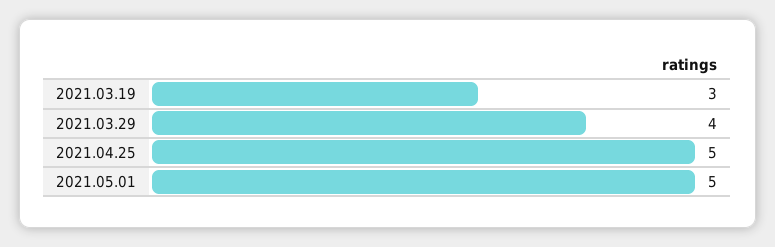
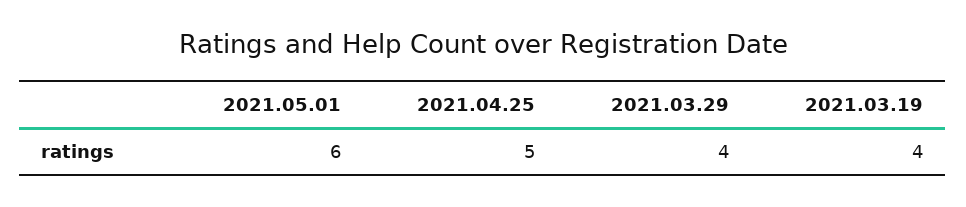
  {
-   "2021.03.19": 3,
+   "2021.03.19": 4,
    "2021.03.29": 4,
    "2021.04.25": 5,
-   "2021.05.01": 5
+   "2021.05.01": 6
  }

